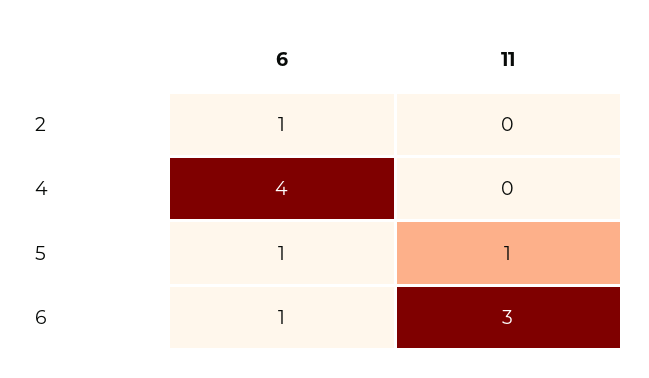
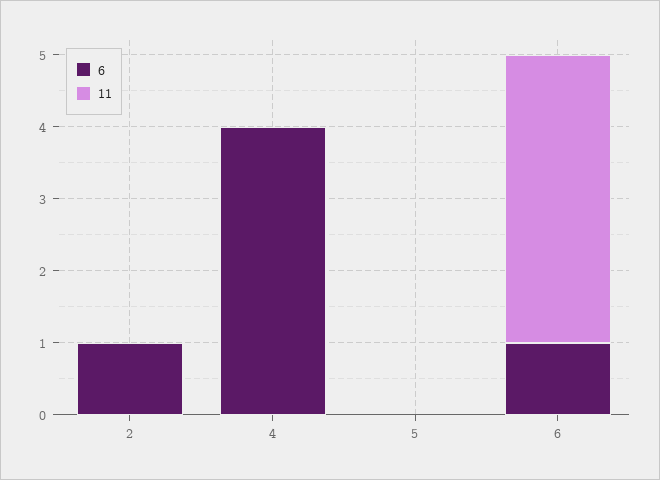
  {
    "6": {
      "2": 1,
      "4": 4,
-     "5": 1,
+     "5": 0,
      "6": 1
    },
    "11": {
      "2": 0,
      "4": 0,
-     "5": 1,
+     "5": 0,
-     "6": 3
+     "6": 4
    }
  }

